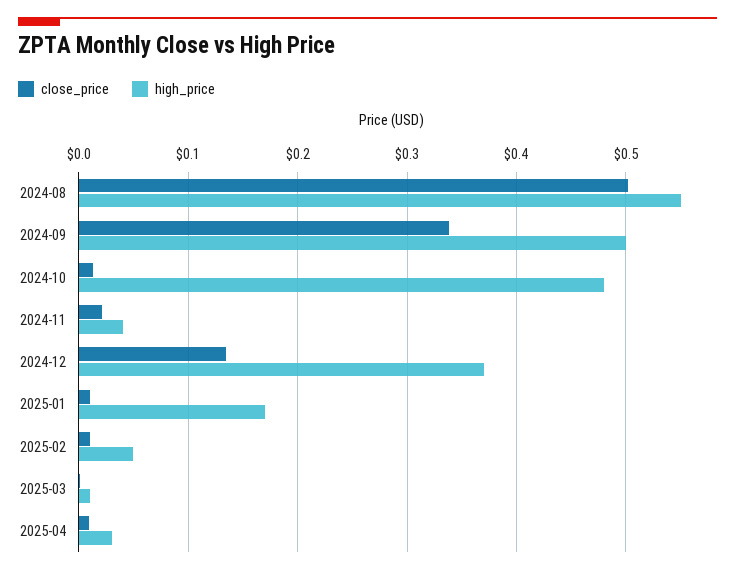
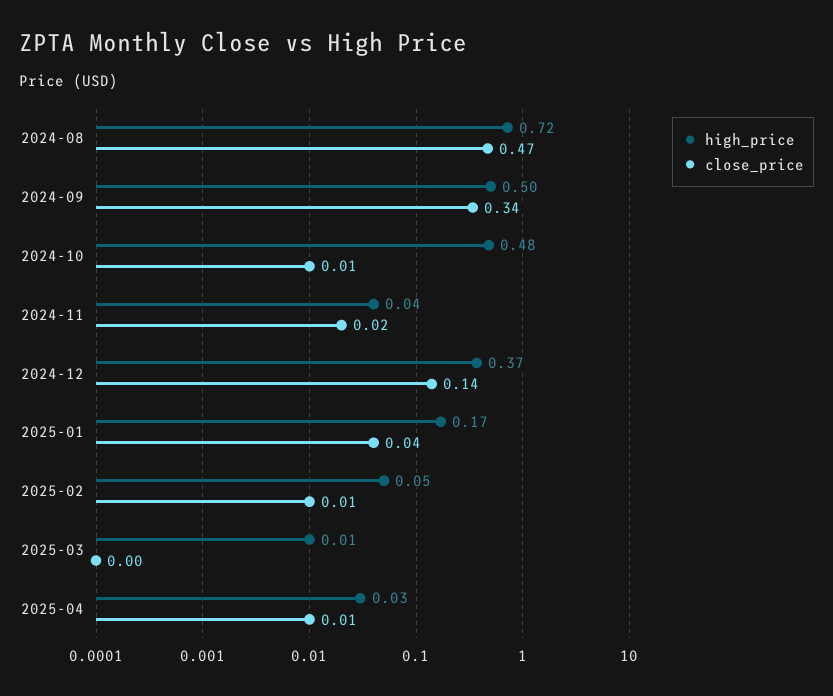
  {
    "close_price": {
-     "2024-08": 0.5,
+     "2024-08": 0.47,
      "2024-09": 0.34,
      "2024-10": 0.01,
      "2024-11": 0.02,
      "2024-12": 0.14,
-     "2025-01": 0.01,
+     "2025-01": 0.04,
      "2025-02": 0.01,
      "2025-03": 0,
      "2025-04": 0.01
    },
    "high_price": {
-     "2024-08": 0.55,
+     "2024-08": 0.72,
      "2024-09": 0.5,
      "2024-10": 0.48,
      "2024-11": 0.04,
      "2024-12": 0.37,
      "2025-01": 0.17,
      "2025-02": 0.05,
      "2025-03": 0.01,
      "2025-04": 0.03
    }
  }

